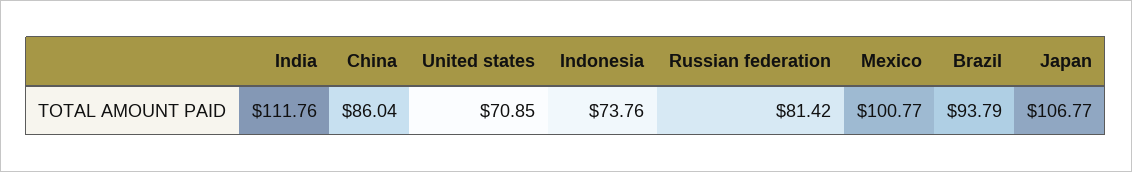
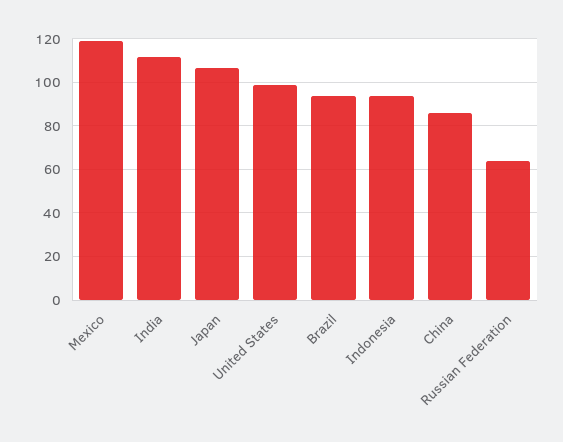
  {
    "India": 111.76,
    "China": 86.04,
-   "United states": 70.85,
+   "United states": 100,
-   "Indonesia": 73.76,
+   "Indonesia": 95,
-   "Russian federation": 81.42,
+   "Russian federation": 65,
-   "Mexico": 100.77,
+   "Mexico": 120,
    "Brazil": 93.79,
    "Japan": 106.77
  }

